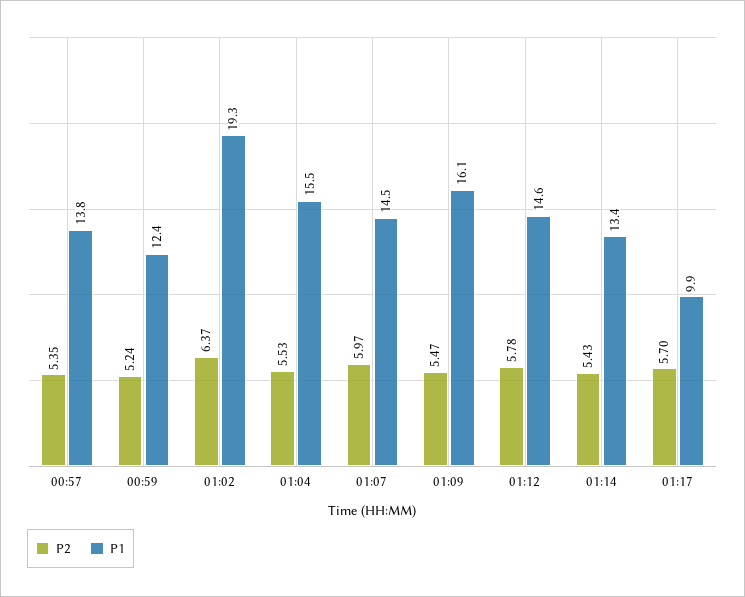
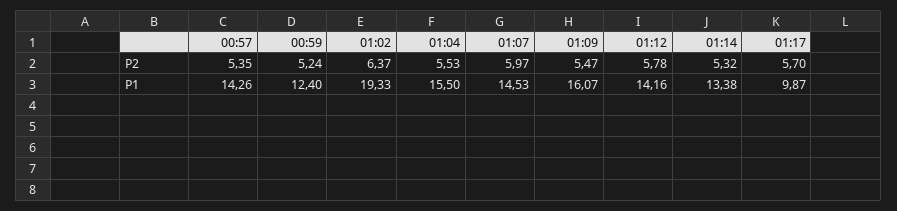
  {
    "P2": {
      "00:57": 5.35,
      "00:59": 5.24,
      "01:02": 6.37,
      "01:04": 5.53,
      "01:07": 5.97,
      "01:09": 5.47,
      "01:12": 5.78,
-     "01:14": 5.43,
+     "01:14": 5.32,
      "01:17": 5.7
    },
    "P1": {
-     "00:57": 13.8,
+     "00:57": 14.26,
      "00:59": 12.4,
      "01:02": 19.33,
      "01:04": 15.5,
      "01:07": 14.53,
      "01:09": 16.07,
-     "01:12": 14.6,
+     "01:12": 14.16,
      "01:14": 13.38,
      "01:17": 9.87
    }
  }

